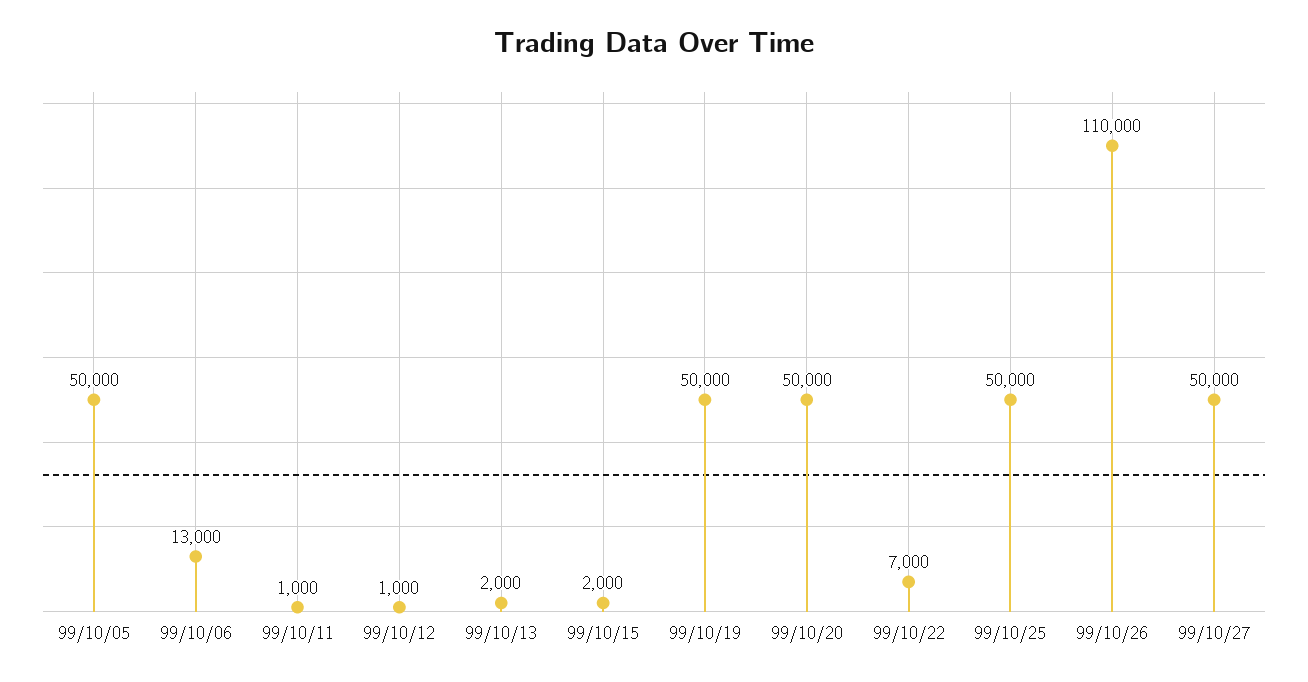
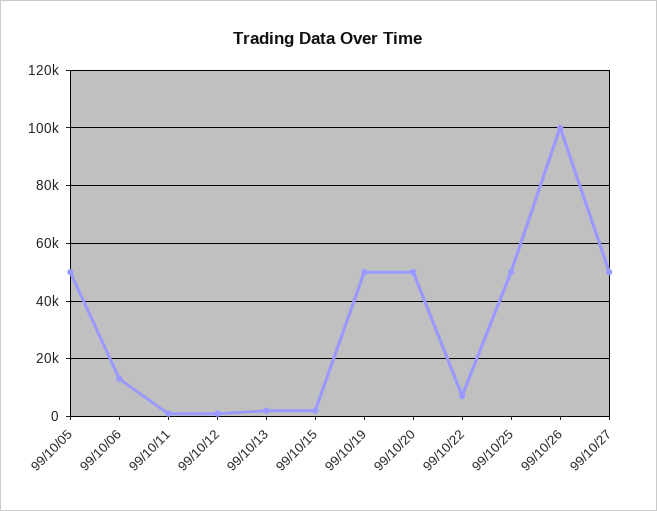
  {
    "99/10/05": 50000,
    "99/10/06": 13000,
    "99/10/11": 1000,
    "99/10/12": 1000,
    "99/10/13": 2000,
    "99/10/15": 2000,
    "99/10/19": 50000,
    "99/10/20": 50000,
    "99/10/22": 7000,
    "99/10/25": 50000,
-   "99/10/26": 110000,
+   "99/10/26": 100000,
    "99/10/27": 50000
  }

